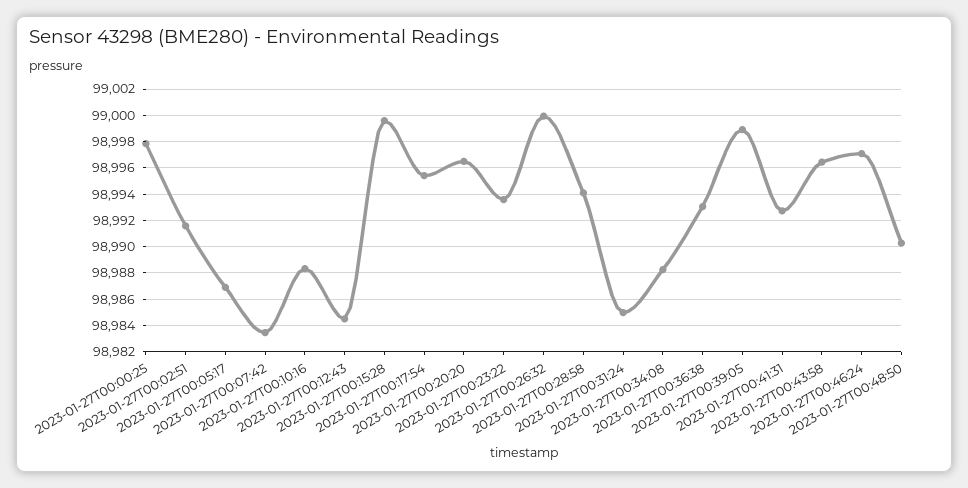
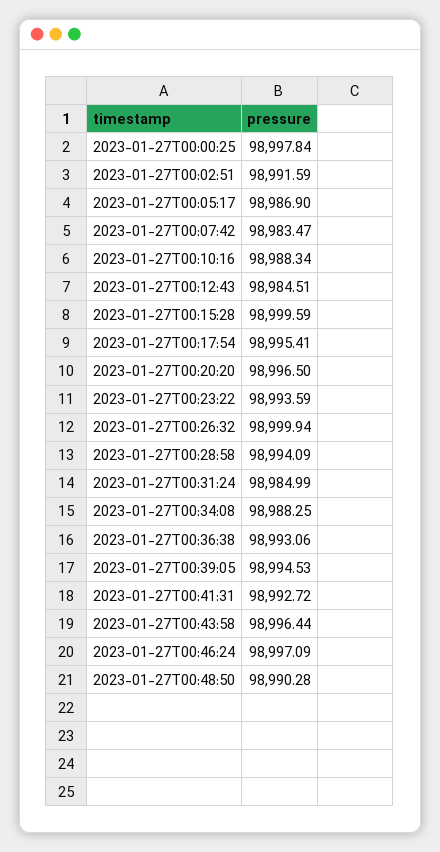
  {
    "2023-01-27T00:00:25": 98997.84,
    "2023-01-27T00:02:51": 98991.59,
    "2023-01-27T00:05:17": 98986.9,
    "2023-01-27T00:07:42": 98983.47,
    "2023-01-27T00:10:16": 98988.34,
    "2023-01-27T00:12:43": 98984.51,
    "2023-01-27T00:15:28": 98999.59,
    "2023-01-27T00:17:54": 98995.41,
    "2023-01-27T00:20:20": 98996.5,
    "2023-01-27T00:23:22": 98993.59,
    "2023-01-27T00:26:32": 98999.94,
    "2023-01-27T00:28:58": 98994.09,
    "2023-01-27T00:31:24": 98984.99,
    "2023-01-27T00:34:08": 98988.25,
    "2023-01-27T00:36:38": 98993.06,
-   "2023-01-27T00:39:05": 98999,
+   "2023-01-27T00:39:05": 98994.53,
    "2023-01-27T00:41:31": 98992.72,
    "2023-01-27T00:43:58": 98996.44,
    "2023-01-27T00:46:24": 98997.09,
    "2023-01-27T00:48:50": 98990.28
  }

